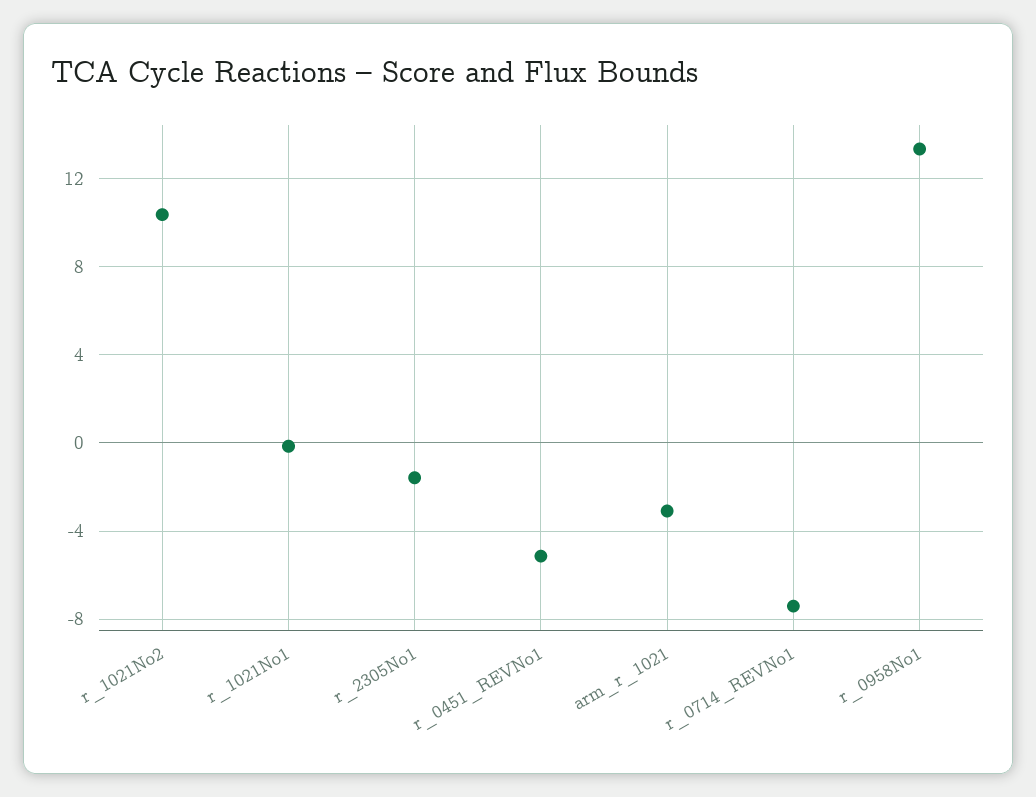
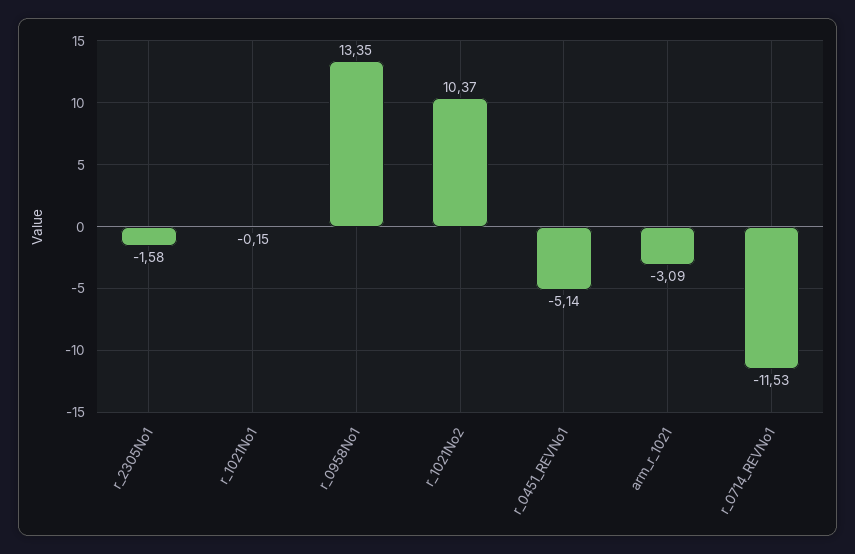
  {
    "r_1021No2": 10.37,
    "r_1021No1": -0.15,
    "r_2305No1": -1.58,
    "r_0451_REVNo1": -5.14,
    "arm_r_1021": -3.09,
-   "r_0714_REVNo1": -7.5,
+   "r_0714_REVNo1": -11.53,
    "r_0958No1": 13.35
  }

